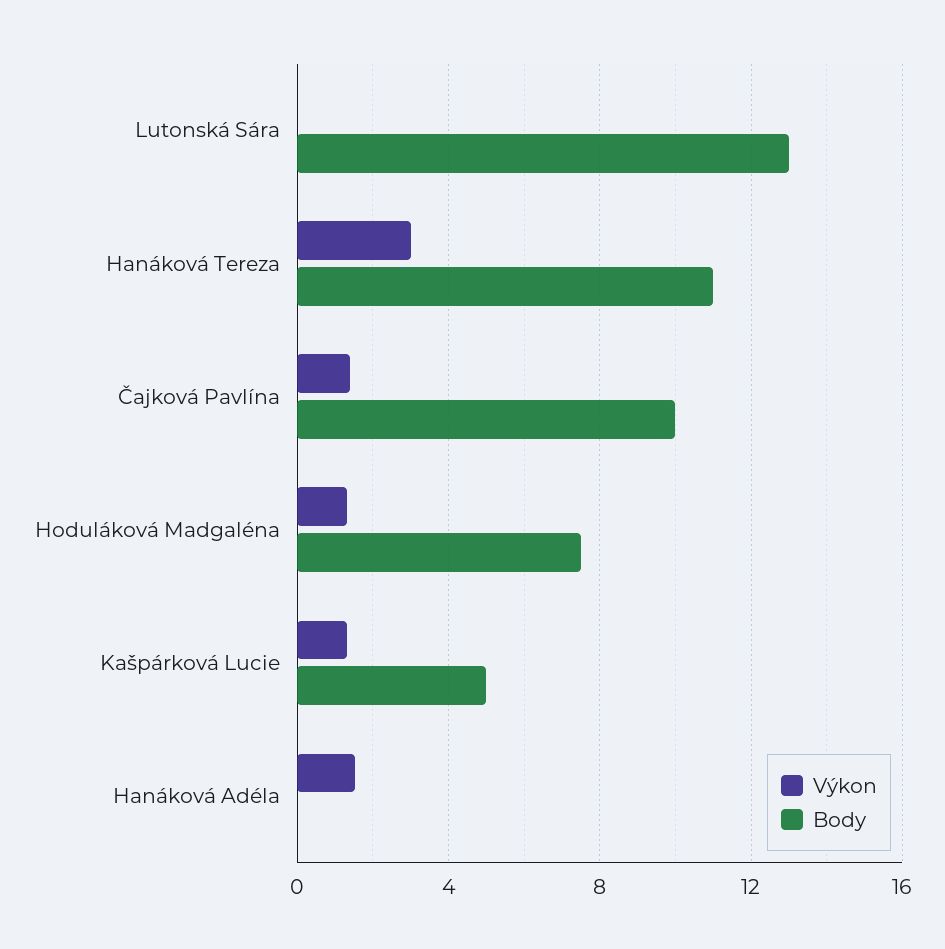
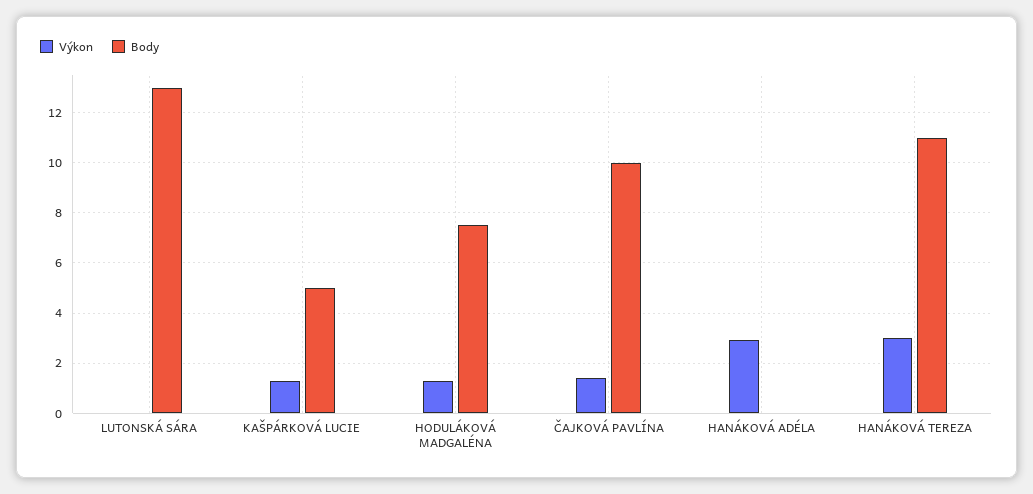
  {
    "Výkon": {
      "Lutonská Sára": 0,
      "Hanáková Tereza": 3,
      "Čajková Pavlína": 1.5,
      "Hoduláková Madgaléna": 1.25,
      "Kašpárková Lucie": 1.25,
-     "Hanáková Adéla": 1.5
+     "Hanáková Adéla": 3
    },
    "Body": {
      "Lutonská Sára": 13,
      "Hanáková Tereza": 11,
      "Čajková Pavlína": 10,
      "Hoduláková Madgaléna": 7.5,
      "Kašpárková Lucie": 5,
      "Hanáková Adéla": 0
    }
  }

